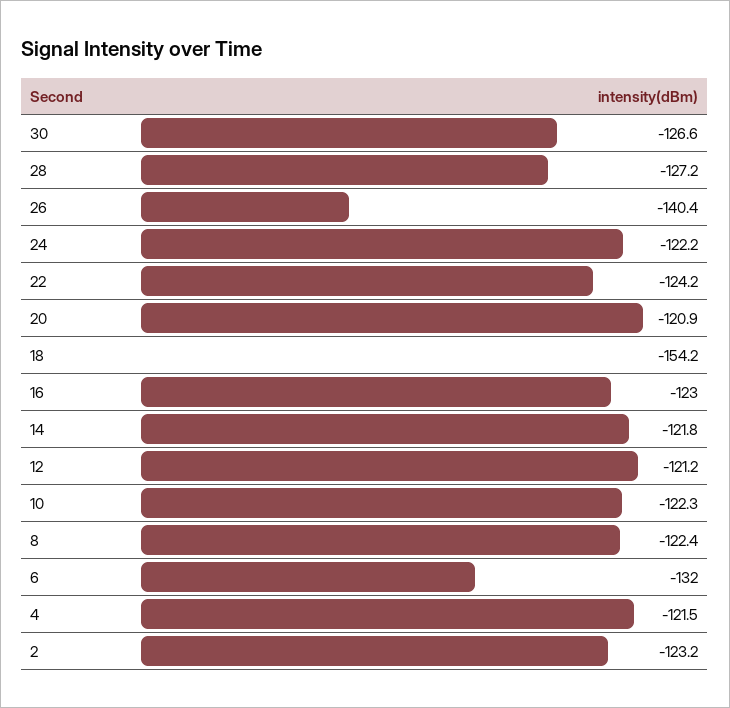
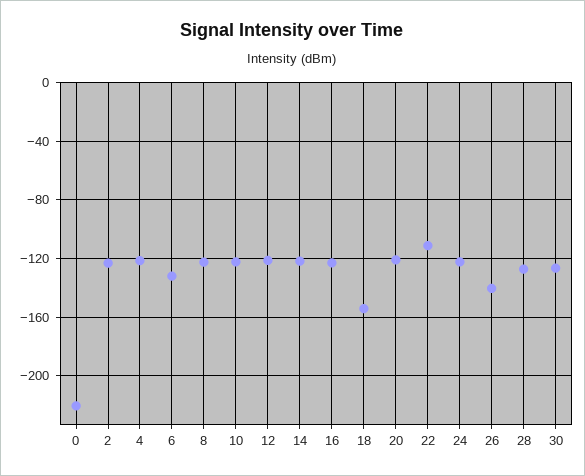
  {
    "30": -126.6,
    "28": -127.2,
    "26": -140.4,
    "24": -122.2,
-   "22": -124.2,
+   "22": -110,
    "20": -120.9,
    "18": -154.2,
    "16": -123,
    "14": -121.8,
    "12": -121.2,
    "10": -122.3,
    "8": -122.4,
    "6": -132,
    "4": -121.5,
-   "2": -123.2
+   "2": -123.2,
+   "0": -220
  }

